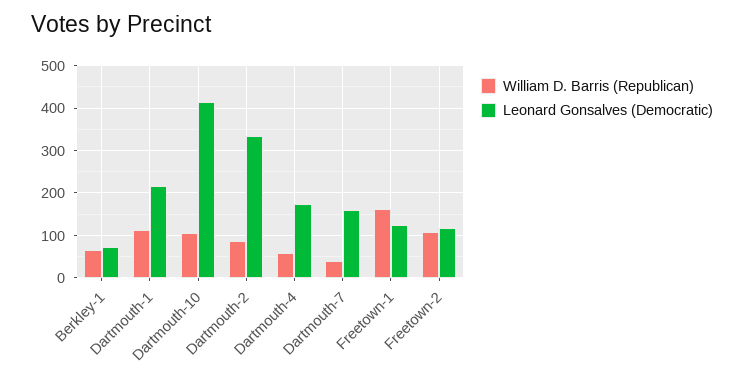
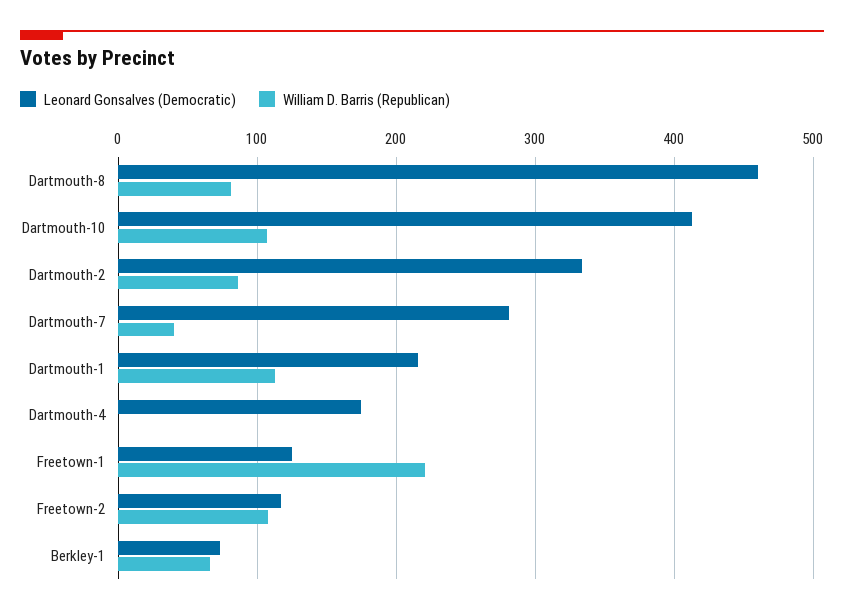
  {
    "William D. Barris (Republican)": {
      "Berkley-1": 70,
      "Dartmouth-1": 110,
      "Dartmouth-10": 110,
      "Dartmouth-2": 90,
-     "Dartmouth-4": 60,
+     "Dartmouth-4": 0,
      "Dartmouth-7": 40,
-     "Freetown-1": 160,
+     "Freetown-1": 220,
-     "Freetown-2": 110
+     "Freetown-2": 110,
+     "Dartmouth-8": 80
    },
    "Leonard Gonsalves (Democratic)": {
      "Berkley-1": 70,
      "Dartmouth-1": 220,
      "Dartmouth-10": 410,
      "Dartmouth-2": 330,
      "Dartmouth-4": 180,
-     "Dartmouth-7": 160,
+     "Dartmouth-7": 280,
      "Freetown-1": 130,
-     "Freetown-2": 120
+     "Freetown-2": 120,
+     "Dartmouth-8": 460
    }
  }

